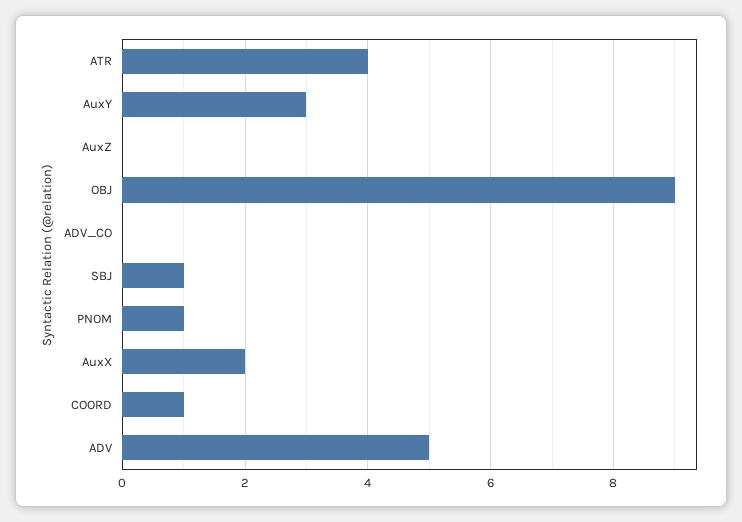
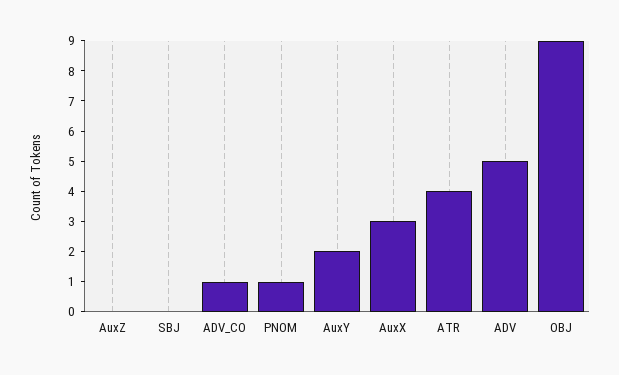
  {
    "ATR": 4,
-   "AuxY": 3,
+   "AuxY": 2,
    "AuxZ": 0,
    "OBJ": 9,
-   "ADV_CO": 0,
+   "ADV_CO": 1,
-   "SBJ": 1,
+   "SBJ": 0,
    "PNOM": 1,
-   "AuxX": 2,
+   "AuxX": 3,
-   "COORD": 1,
    "ADV": 5
  }

